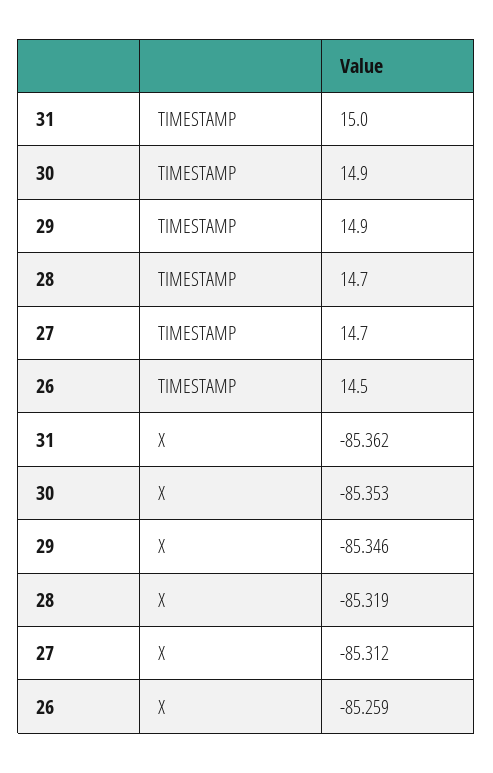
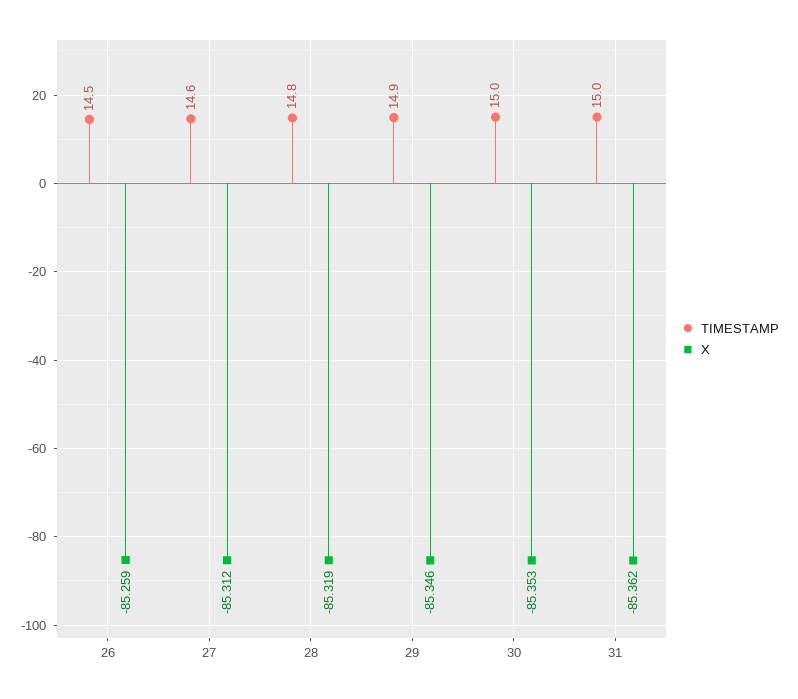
  {
    "TIMESTAMP": {
      "31": 15,
-     "30": 14.9,
+     "30": 15,
      "29": 14.9,
-     "28": 14.7,
+     "28": 14.8,
-     "27": 14.7,
+     "27": 14.6,
      "26": 14.5
    },
    "X": {
      "31": -85.362,
      "30": -85.353,
      "29": -85.346,
      "28": -85.319,
      "27": -85.312,
      "26": -85.259
    }
  }

